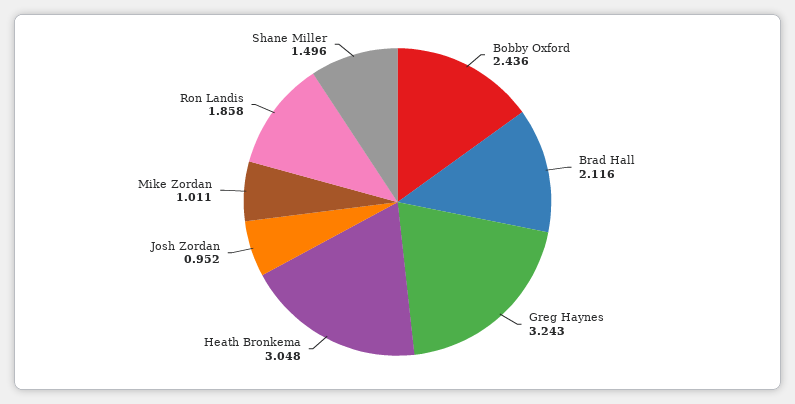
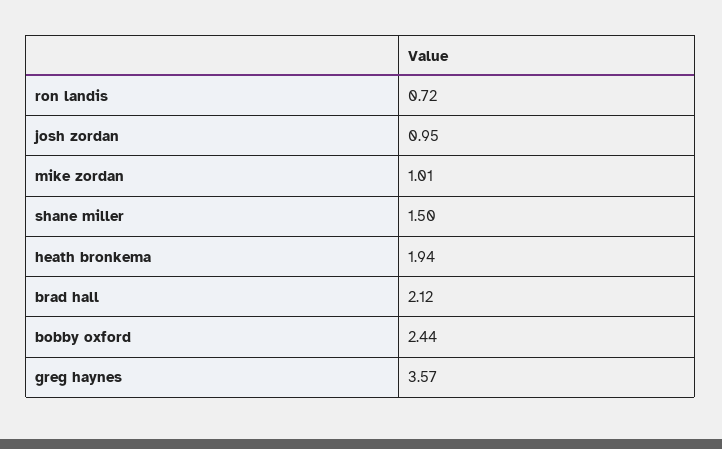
  {
    "Bobby Oxford": 2.436,
    "Brad Hall": 2.116,
-   "Greg Haynes": 3.243,
+   "Greg Haynes": 3.57,
-   "Heath Bronkema": 3.048,
+   "Heath Bronkema": 1.94,
    "Josh Zordan": 0.952,
    "Mike Zordan": 1.011,
-   "Ron Landis": 1.858,
+   "Ron Landis": 0.72,
    "Shane Miller": 1.496
  }

